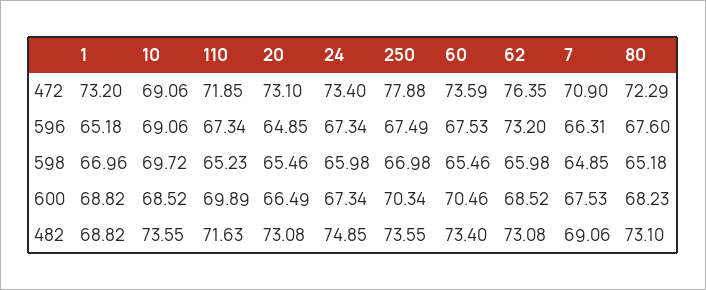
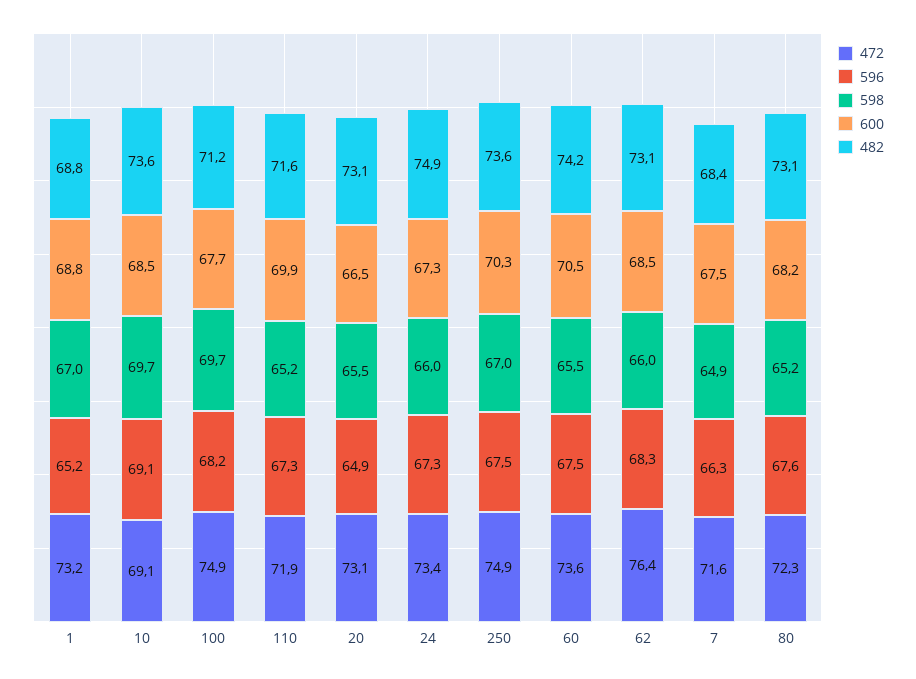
  {
    "472": {
      "1": 73.2,
      "10": 69.06,
      "110": 71.85,
      "20": 73.1,
      "24": 73.4,
-     "250": 77.88,
+     "250": 74.9,
      "60": 73.59,
      "62": 76.35,
-     "7": 70.9,
+     "7": 71.6,
-     "80": 72.29
+     "80": 72.29,
+     "100": 74.9
    },
    "596": {
      "1": 65.18,
      "10": 69.06,
      "110": 67.34,
      "20": 64.85,
      "24": 67.34,
      "250": 67.49,
      "60": 67.53,
-     "62": 73.2,
+     "62": 68.3,
      "7": 66.31,
-     "80": 67.6
+     "80": 67.6,
+     "100": 68.2
    },
    "598": {
      "1": 66.96,
      "10": 69.72,
      "110": 65.23,
      "20": 65.46,
      "24": 65.98,
      "250": 66.98,
      "60": 65.46,
      "62": 65.98,
      "7": 64.85,
-     "80": 65.18
+     "80": 65.18,
+     "100": 69.7
    },
    "600": {
      "1": 68.82,
      "10": 68.52,
      "110": 69.89,
      "20": 66.49,
      "24": 67.34,
      "250": 70.34,
      "60": 70.46,
      "62": 68.52,
      "7": 67.53,
-     "80": 68.23
+     "80": 68.23,
+     "100": 67.7
    },
    "482": {
      "1": 68.82,
      "10": 73.55,
      "110": 71.63,
      "20": 73.08,
      "24": 74.85,
      "250": 73.55,
-     "60": 73.4,
+     "60": 74.2,
      "62": 73.08,
-     "7": 69.06,
+     "7": 68.4,
-     "80": 73.1
+     "80": 73.1,
+     "100": 71.2
    }
  }

